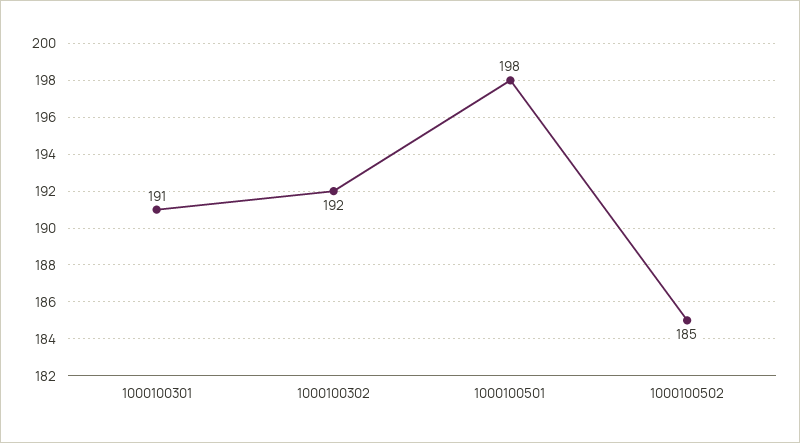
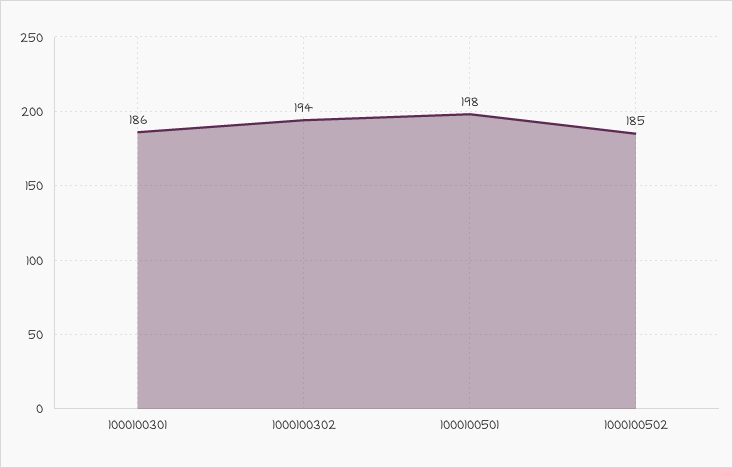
  {
-   "1000100301": 191,
+   "1000100301": 186,
-   "1000100302": 192,
+   "1000100302": 194,
    "1000100501": 198,
    "1000100502": 185
  }

